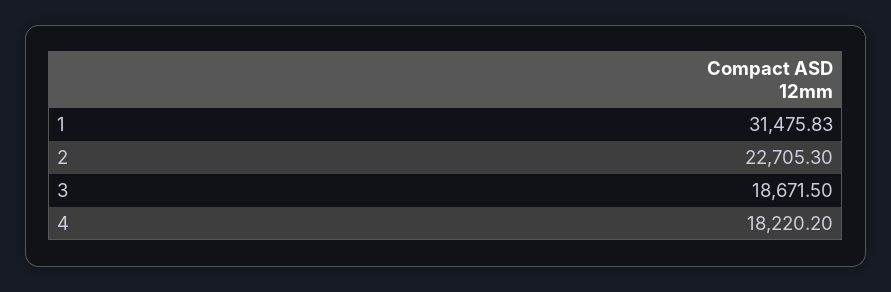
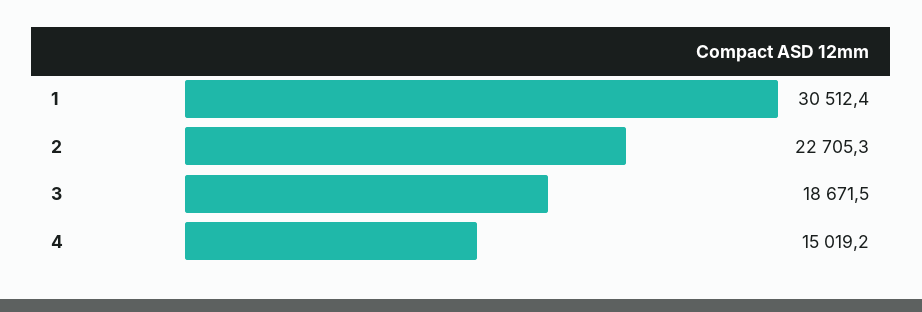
  {
-   "1": 31475.83,
+   "1": 30512.4,
    "2": 22705.3,
    "3": 18671.5,
-   "4": 18220.2
+   "4": 15019.2
  }

